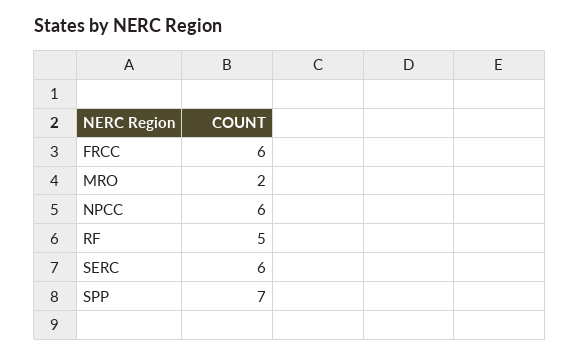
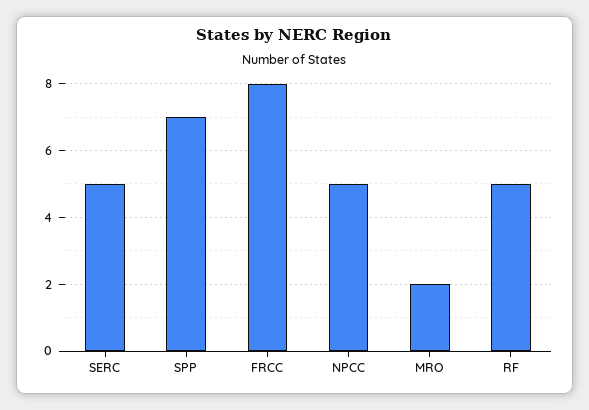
  {
-   "FRCC": 6,
+   "FRCC": 8,
    "MRO": 2,
-   "NPCC": 6,
+   "NPCC": 5,
    "RF": 5,
-   "SERC": 6,
+   "SERC": 5,
    "SPP": 7
  }

